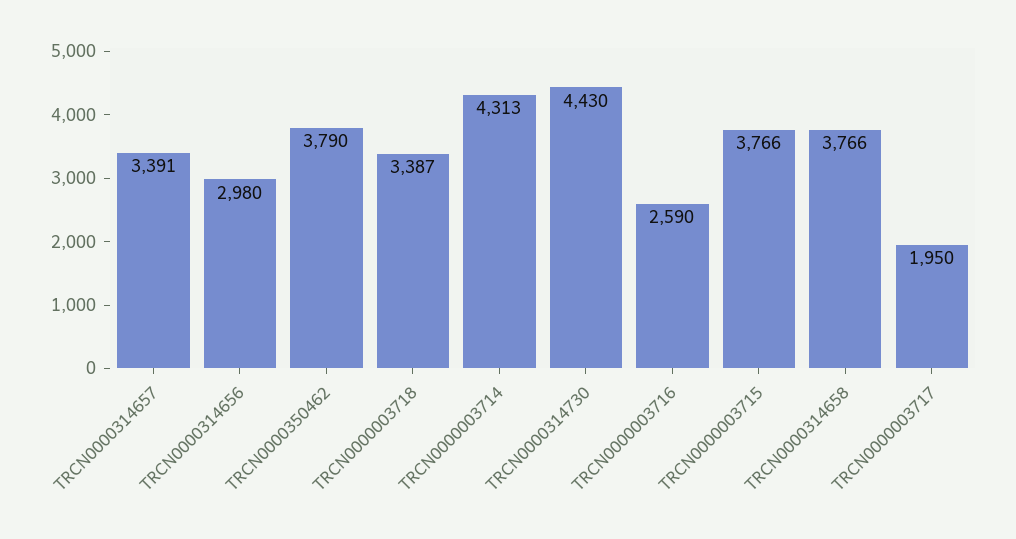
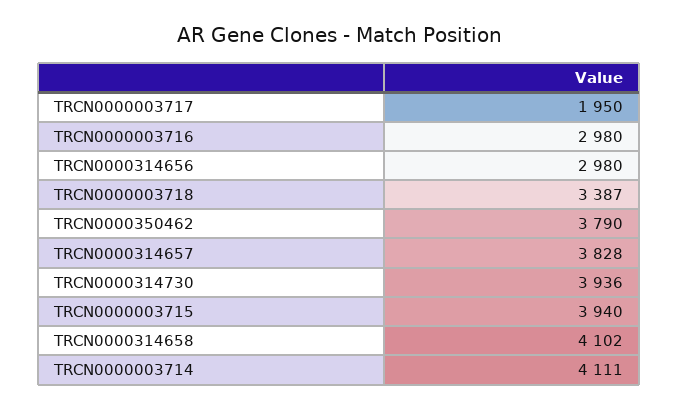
  {
-   "TRCN0000314657": 3391,
+   "TRCN0000314657": 3828,
    "TRCN0000314656": 2980,
    "TRCN0000350462": 3790,
    "TRCN0000003718": 3387,
-   "TRCN0000003714": 4313,
+   "TRCN0000003714": 4111,
-   "TRCN0000314730": 4430,
+   "TRCN0000314730": 3936,
-   "TRCN0000003716": 2590,
+   "TRCN0000003716": 2980,
-   "TRCN0000003715": 3766,
+   "TRCN0000003715": 3940,
-   "TRCN0000314658": 3766,
+   "TRCN0000314658": 4102,
    "TRCN0000003717": 1950
  }

